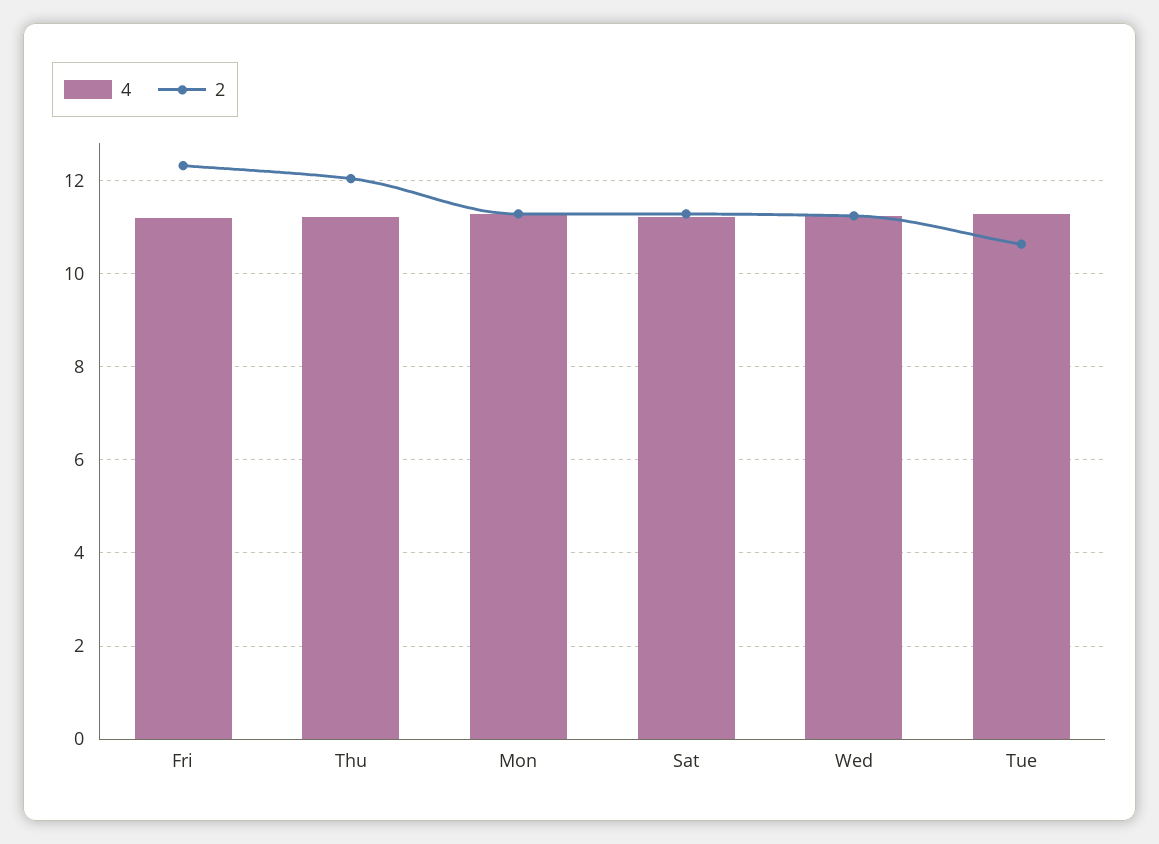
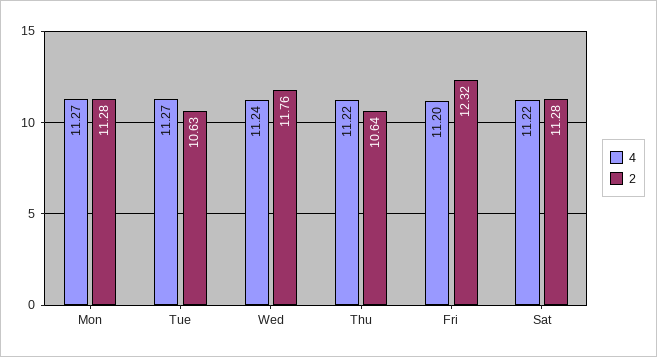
  {
    "4": {
      "Fri": 11.2,
      "Thu": 11.22,
      "Mon": 11.27,
      "Sat": 11.22,
      "Wed": 11.24,
      "Tue": 11.27
    },
    "2": {
      "Fri": 12.32,
-     "Thu": 12,
+     "Thu": 10.64,
      "Mon": 11.28,
      "Sat": 11.28,
-     "Wed": 11.2,
+     "Wed": 11.76,
      "Tue": 10.63
    }
  }

